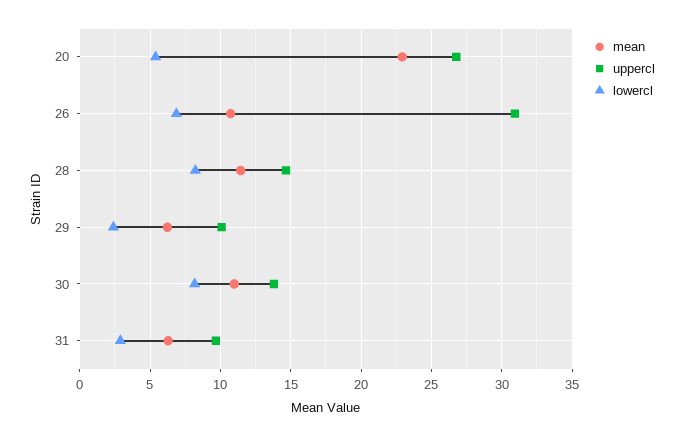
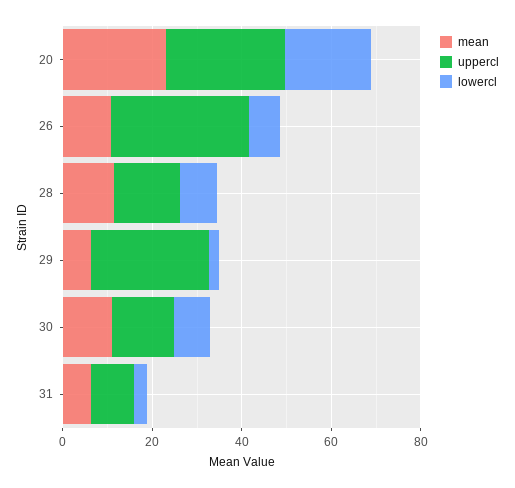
  {
    "mean": {
      "20": 23,
      "26": 10.5,
      "28": 11.5,
      "29": 6,
      "30": 11,
      "31": 6.5
    },
    "uppercl": {
      "20": 27,
      "26": 31,
      "28": 14.5,
-     "29": 10,
+     "29": 25,
      "30": 14,
      "31": 9.5
    },
    "lowercl": {
-     "20": 5.5,
+     "20": 20,
      "26": 7,
      "28": 8,
      "29": 2.5,
      "30": 8,
      "31": 3
    }
  }

